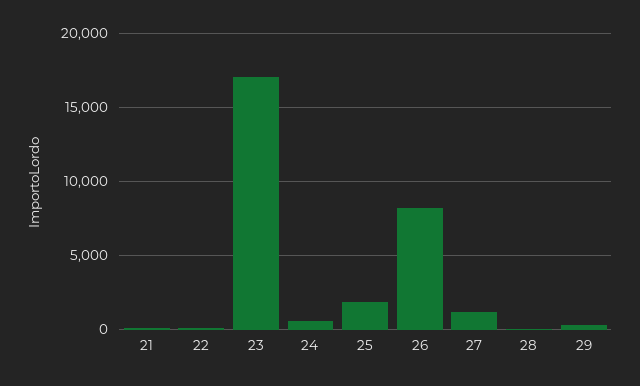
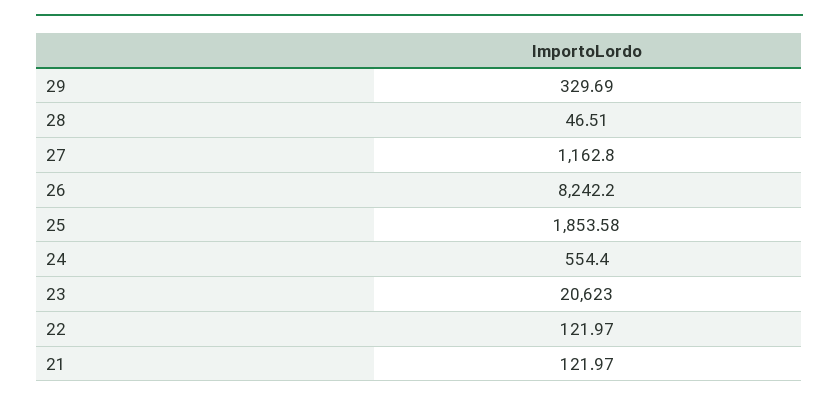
  {
    "21": 121.97,
    "22": 121.97,
-   "23": 17000,
+   "23": 20623,
    "24": 554.4,
    "25": 1853.58,
    "26": 8242.2,
    "27": 1162.8,
    "28": 46.51,
    "29": 329.69
  }

